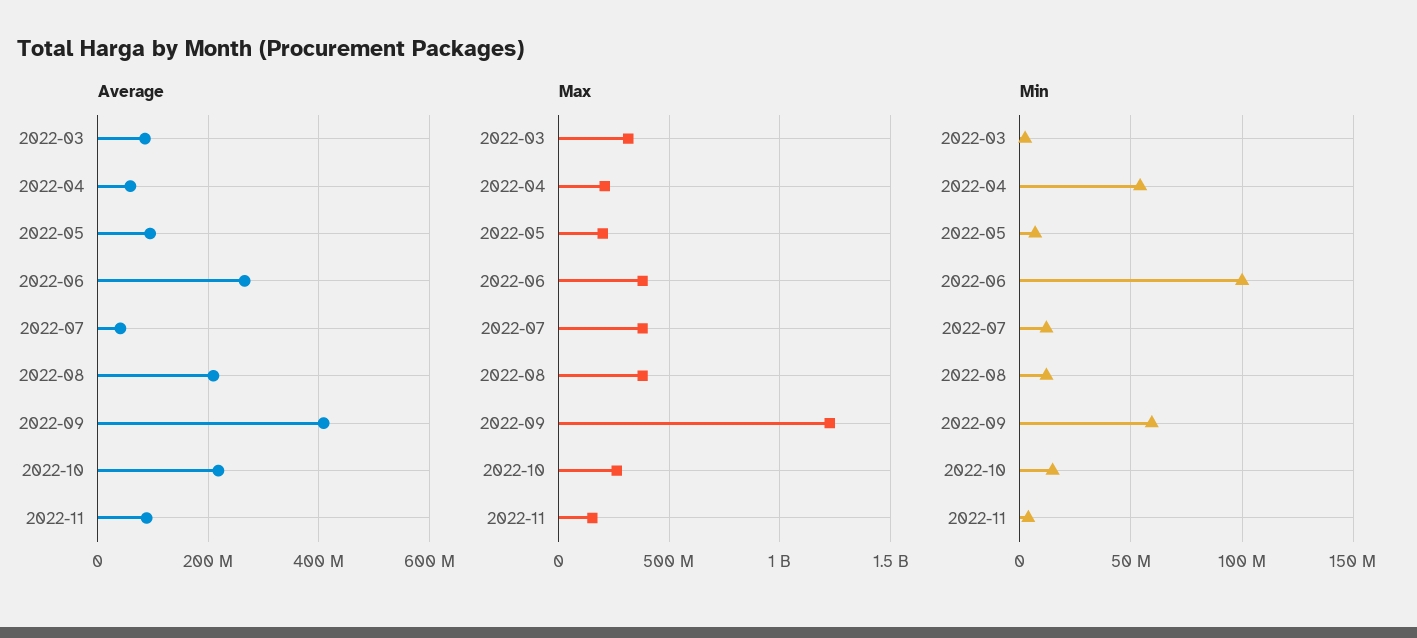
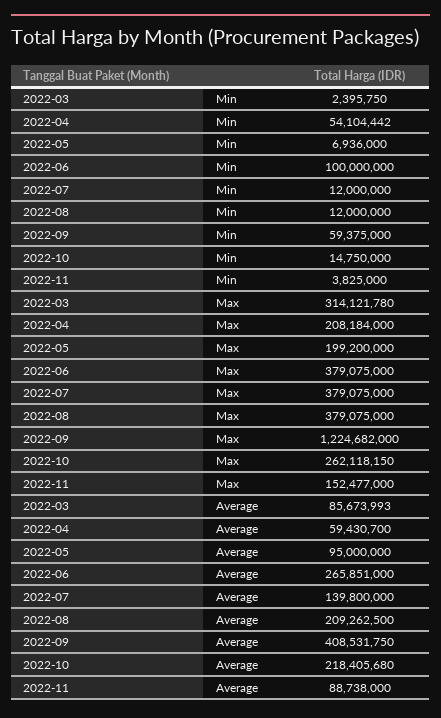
  {
    "Average": {
      "2022-03": 85673993,
      "2022-04": 59430700,
      "2022-05": 95000000,
      "2022-06": 265851000,
-     "2022-07": 40000000,
+     "2022-07": 139800000,
      "2022-08": 209262500,
      "2022-09": 408531750,
      "2022-10": 218405680,
      "2022-11": 88738000
    },
    "Max": {
      "2022-03": 314121780,
      "2022-04": 208184000,
      "2022-05": 199200000,
      "2022-06": 379075000,
      "2022-07": 379075000,
      "2022-08": 379075000,
      "2022-09": 1224682000,
      "2022-10": 262118150,
      "2022-11": 152477000
    },
    "Min": {
      "2022-03": 2395750,
      "2022-04": 54104442,
      "2022-05": 6936000,
      "2022-06": 100000000,
      "2022-07": 12000000,
      "2022-08": 12000000,
      "2022-09": 59375000,
      "2022-10": 14750000,
      "2022-11": 3825000
    }
  }

